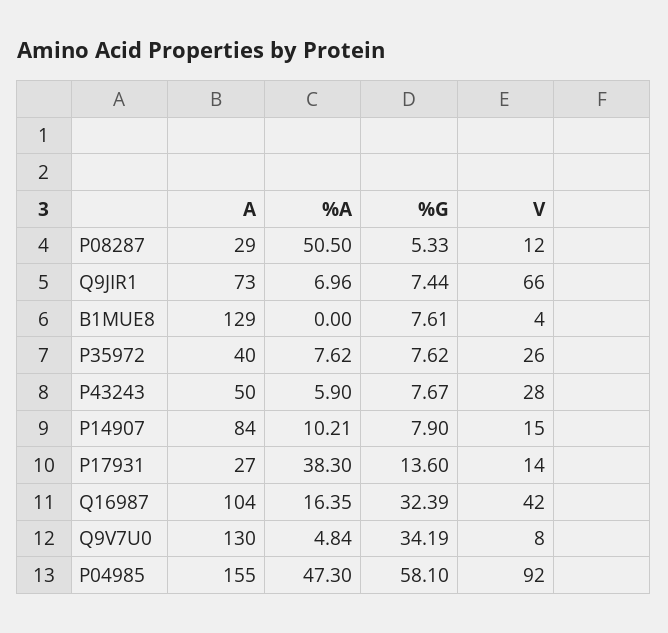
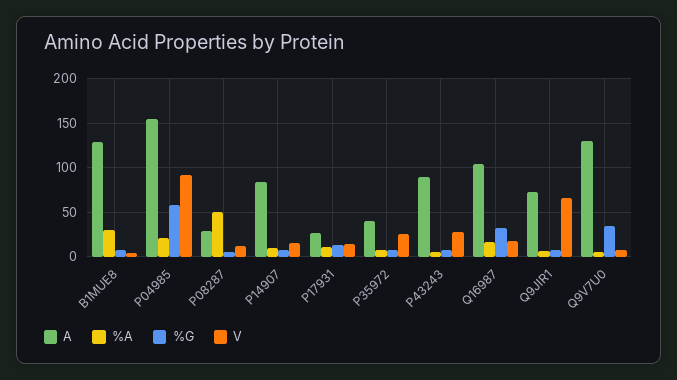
  {
    "A": {
      "P08287": 29,
      "Q9JIR1": 73,
      "B1MUE8": 129,
      "P35972": 40,
-     "P43243": 50,
+     "P43243": 90,
      "P14907": 84,
      "P17931": 27,
      "Q16987": 104,
      "Q9V7U0": 130,
      "P04985": 155
    },
    "%A": {
      "P08287": 50.5,
      "Q9JIR1": 6.96,
-     "B1MUE8": 0,
+     "B1MUE8": 30,
      "P35972": 7.62,
      "P43243": 5.9,
      "P14907": 10.21,
-     "P17931": 38.3,
+     "P17931": 10,
      "Q16987": 16.35,
      "Q9V7U0": 4.84,
-     "P04985": 47.3
+     "P04985": 20
    },
    "%G": {
      "P08287": 5.33,
      "Q9JIR1": 7.44,
      "B1MUE8": 7.61,
      "P35972": 7.62,
      "P43243": 7.67,
      "P14907": 7.9,
      "P17931": 13.6,
      "Q16987": 32.39,
      "Q9V7U0": 34.19,
      "P04985": 58.1
    },
    "V": {
      "P08287": 12,
      "Q9JIR1": 66,
      "B1MUE8": 4,
      "P35972": 26,
      "P43243": 28,
      "P14907": 15,
      "P17931": 14,
-     "Q16987": 42,
+     "Q16987": 20,
      "Q9V7U0": 8,
      "P04985": 92
    }
  }

